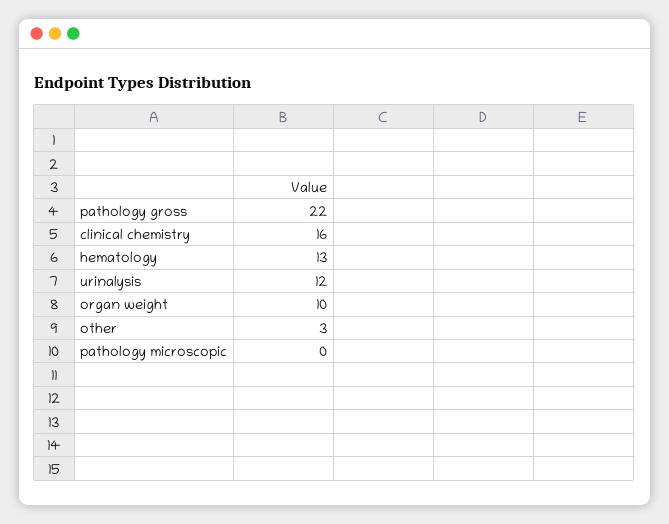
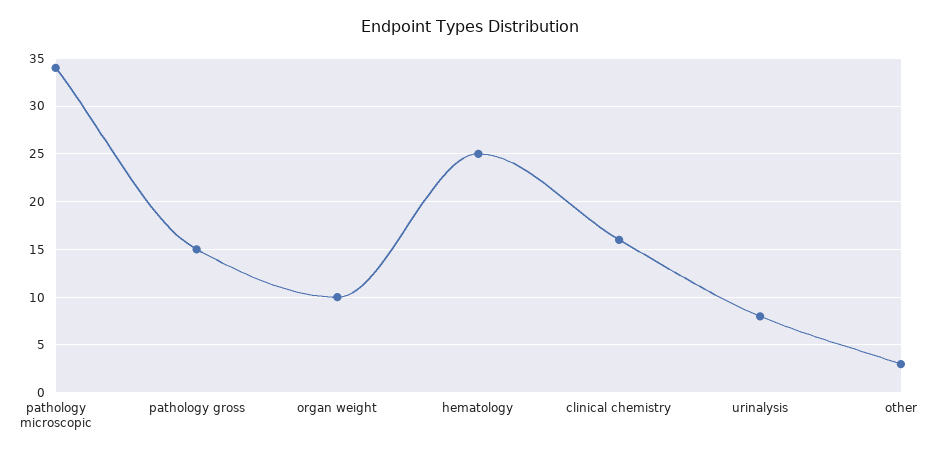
  {
-   "pathology gross": 22,
+   "pathology gross": 15,
    "clinical chemistry": 16,
-   "hematology": 13,
+   "hematology": 25,
-   "urinalysis": 12,
+   "urinalysis": 8,
    "organ weight": 10,
    "other": 3,
-   "pathology microscopic": 0
+   "pathology microscopic": 34
  }

